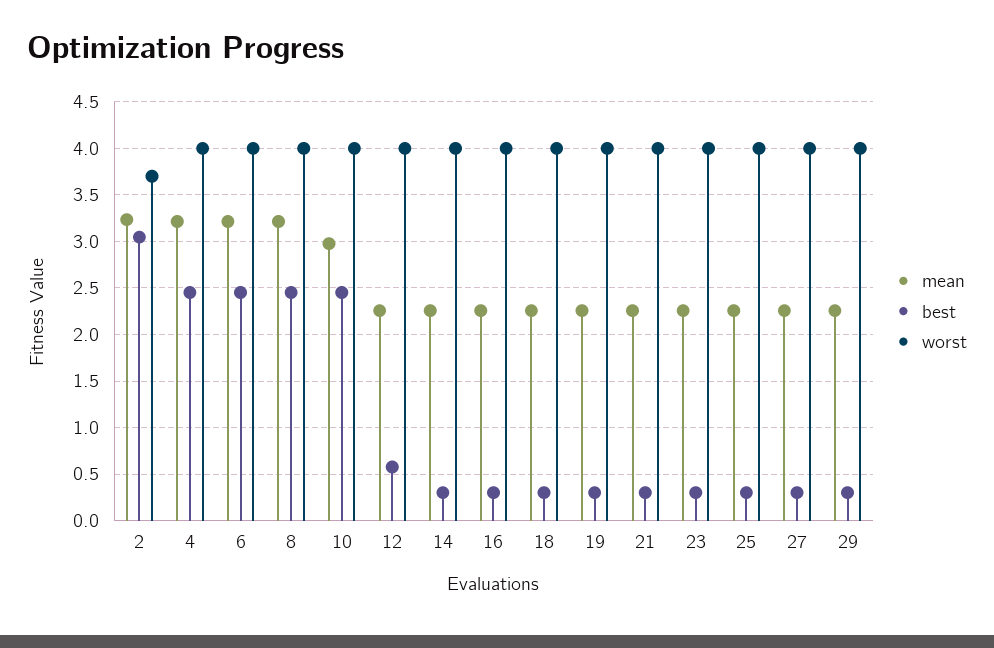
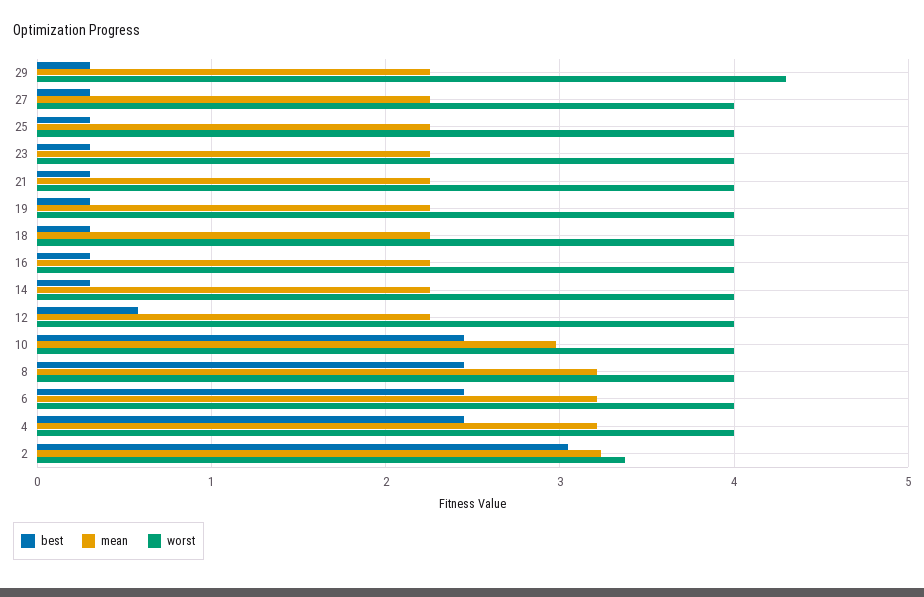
  {
    "mean": {
      "2": 3.2,
      "4": 3.2,
      "6": 3.2,
      "8": 3.2,
      "10": 3,
      "12": 2.3,
      "14": 2.3,
      "16": 2.3,
      "18": 2.3,
      "19": 2.3,
      "21": 2.3,
      "23": 2.3,
      "25": 2.3,
      "27": 2.3,
      "29": 2.3
    },
    "best": {
      "2": 3,
      "4": 2.5,
      "6": 2.5,
      "8": 2.5,
      "10": 2.5,
      "12": 0.6,
      "14": 0.3,
      "16": 0.3,
      "18": 0.3,
      "19": 0.3,
      "21": 0.3,
      "23": 0.3,
      "25": 0.3,
      "27": 0.3,
      "29": 0.3
    },
    "worst": {
-     "2": 3.7,
+     "2": 3.4,
      "4": 4,
      "6": 4,
      "8": 4,
      "10": 4,
      "12": 4,
      "14": 4,
      "16": 4,
      "18": 4,
      "19": 4,
      "21": 4,
      "23": 4,
      "25": 4,
      "27": 4,
-     "29": 4
+     "29": 4.3
    }
  }

